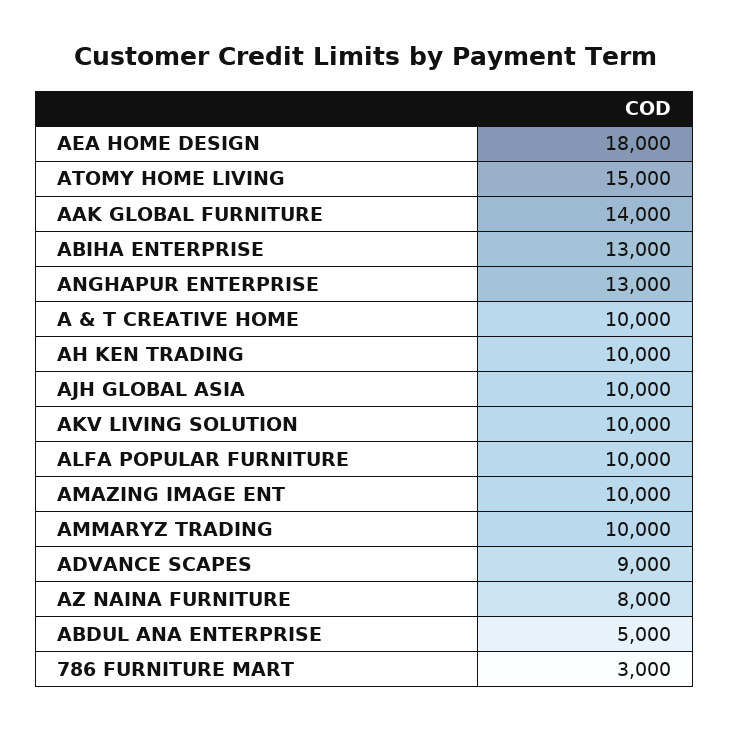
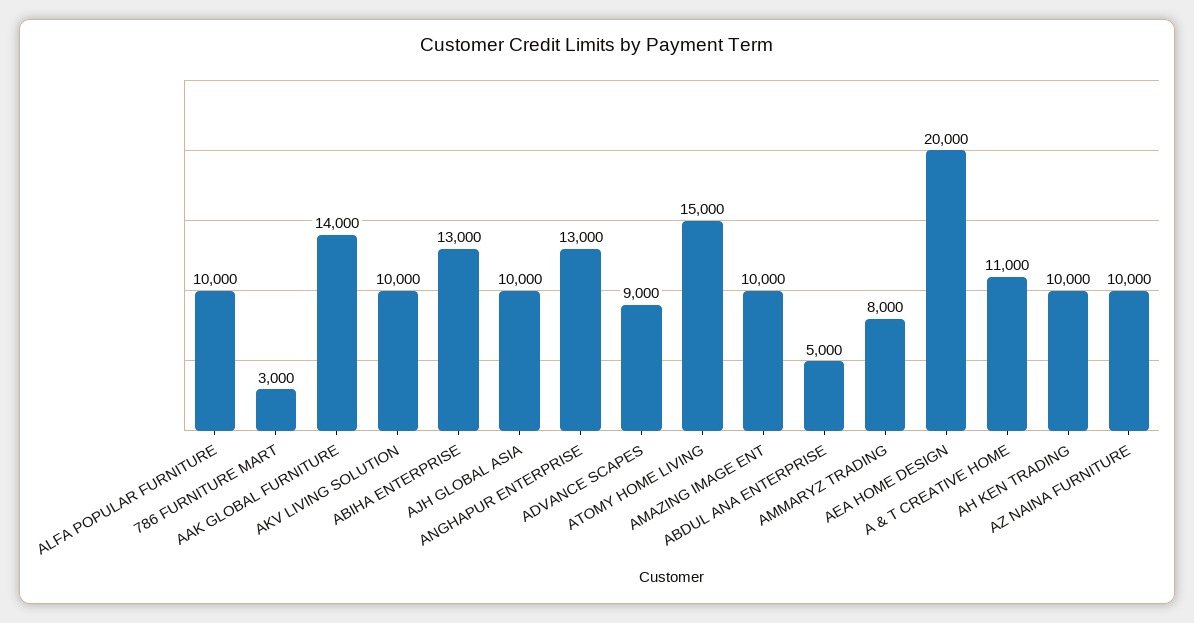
  {
-   "AEA HOME DESIGN": 18000,
+   "AEA HOME DESIGN": 20000,
    "ATOMY HOME LIVING": 15000,
    "AAK GLOBAL FURNITURE": 14000,
    "ABIHA ENTERPRISE": 13000,
    "ANGHAPUR ENTERPRISE": 13000,
-   "A & T CREATIVE HOME": 10000,
+   "A & T CREATIVE HOME": 11000,
    "AH KEN TRADING": 10000,
    "AJH GLOBAL ASIA": 10000,
    "AKV LIVING SOLUTION": 10000,
    "ALFA POPULAR FURNITURE": 10000,
    "AMAZING IMAGE ENT": 10000,
-   "AMMARYZ TRADING": 10000,
+   "AMMARYZ TRADING": 8000,
    "ADVANCE SCAPES": 9000,
-   "AZ NAINA FURNITURE": 8000,
+   "AZ NAINA FURNITURE": 10000,
    "ABDUL ANA ENTERPRISE": 5000,
    "786 FURNITURE MART": 3000
  }

